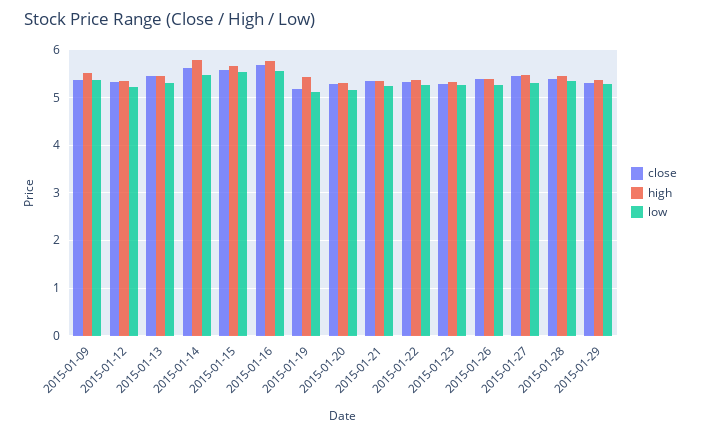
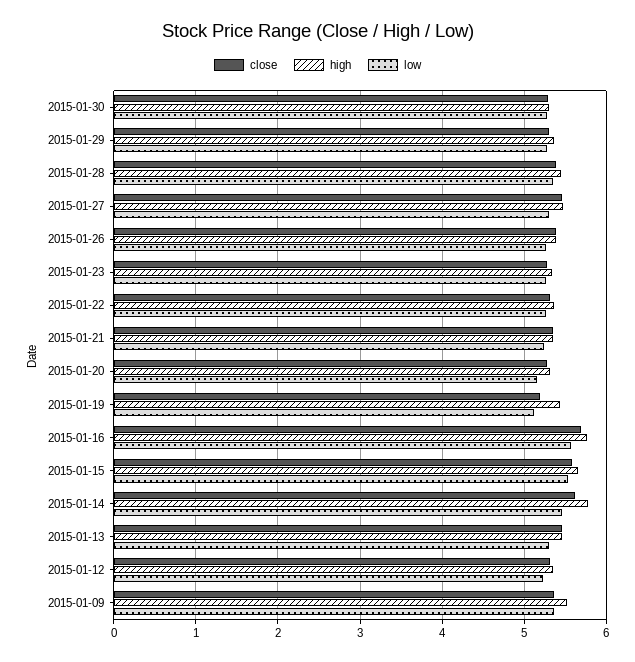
  {
    "close": {
      "2015-01-09": 5.4,
      "2015-01-12": 5.3,
      "2015-01-13": 5.5,
      "2015-01-14": 5.6,
      "2015-01-15": 5.6,
      "2015-01-16": 5.7,
      "2015-01-19": 5.2,
      "2015-01-20": 5.3,
      "2015-01-21": 5.4,
      "2015-01-22": 5.3,
      "2015-01-23": 5.3,
      "2015-01-26": 5.4,
      "2015-01-27": 5.5,
      "2015-01-28": 5.4,
-     "2015-01-29": 5.3
+     "2015-01-29": 5.3,
+     "2015-01-30": 5.3
    },
    "high": {
      "2015-01-09": 5.5,
      "2015-01-12": 5.3,
      "2015-01-13": 5.5,
      "2015-01-14": 5.8,
      "2015-01-15": 5.7,
      "2015-01-16": 5.8,
      "2015-01-19": 5.4,
      "2015-01-20": 5.3,
      "2015-01-21": 5.4,
      "2015-01-22": 5.4,
      "2015-01-23": 5.3,
      "2015-01-26": 5.4,
      "2015-01-27": 5.5,
      "2015-01-28": 5.4,
-     "2015-01-29": 5.4
+     "2015-01-29": 5.4,
+     "2015-01-30": 5.3
    },
    "low": {
      "2015-01-09": 5.4,
      "2015-01-12": 5.2,
      "2015-01-13": 5.3,
      "2015-01-14": 5.5,
      "2015-01-15": 5.5,
      "2015-01-16": 5.6,
      "2015-01-19": 5.1,
      "2015-01-20": 5.2,
      "2015-01-21": 5.2,
      "2015-01-22": 5.3,
      "2015-01-23": 5.3,
      "2015-01-26": 5.3,
      "2015-01-27": 5.3,
      "2015-01-28": 5.3,
-     "2015-01-29": 5.3
+     "2015-01-29": 5.3,
+     "2015-01-30": 5.3
    }
  }

